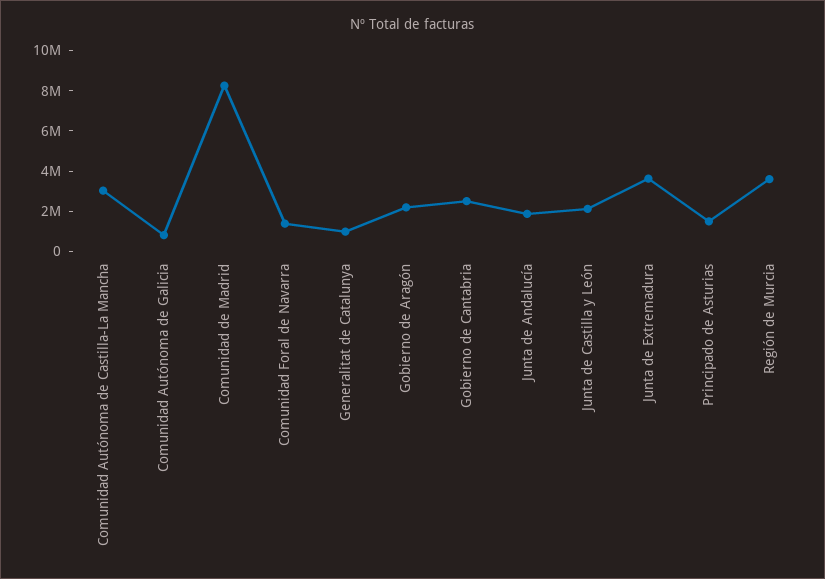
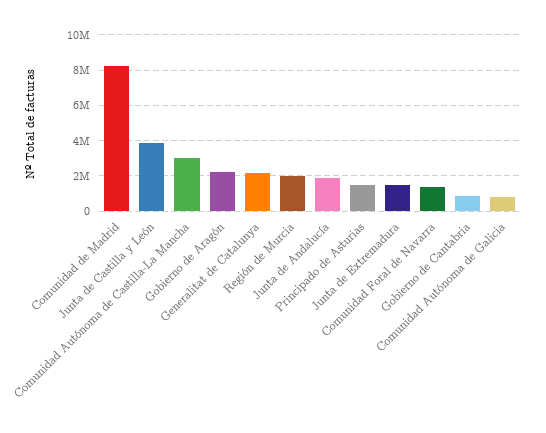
  {
    "Comunidad Autónoma de Castilla-La Mancha": 3000000,
    "Comunidad Autónoma de Galicia": 1000000,
    "Comunidad de Madrid": 8000000,
    "Comunidad Foral de Navarra": 1500000,
-   "Generalitat de Catalunya": 1000000,
+   "Generalitat de Catalunya": 2000000,
    "Gobierno de Aragón": 2000000,
-   "Gobierno de Cantabria": 2500000,
+   "Gobierno de Cantabria": 1000000,
    "Junta de Andalucía": 2000000,
-   "Junta de Castilla y León": 2000000,
+   "Junta de Castilla y León": 4000000,
-   "Junta de Extremadura": 3500000,
+   "Junta de Extremadura": 1500000,
    "Principado de Asturias": 1500000,
-   "Región de Murcia": 3500000
+   "Región de Murcia": 2000000
  }

